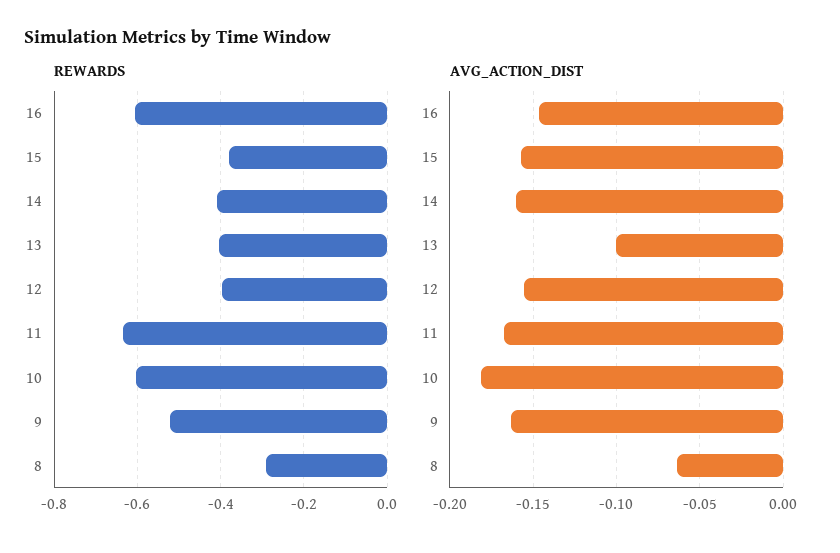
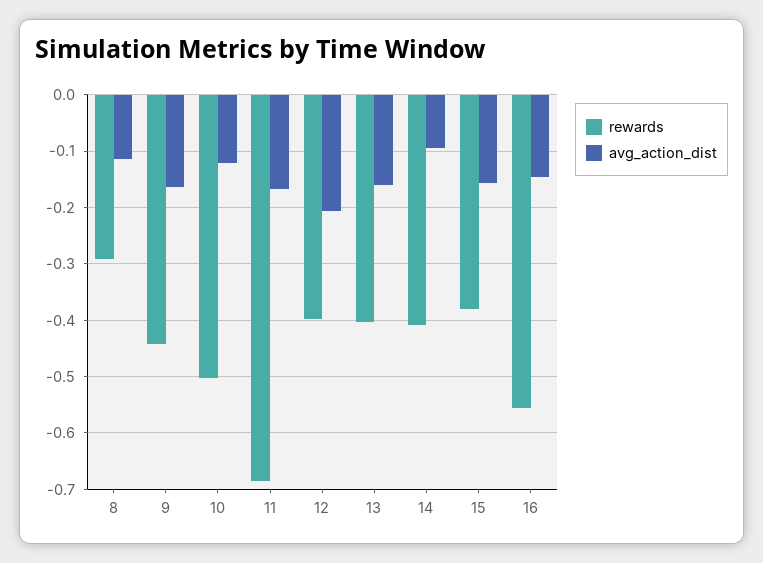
  {
    "REWARDS": {
-     "16": -0.6,
+     "16": -0.56,
      "15": -0.38,
      "14": -0.4,
      "13": -0.4,
      "12": -0.4,
-     "11": -0.64,
+     "11": -0.68,
-     "10": -0.6,
+     "10": -0.5,
-     "9": -0.52,
+     "9": -0.44,
      "8": -0.3
    },
    "AVG_ACTION_DIST": {
      "16": -0.145,
      "15": -0.155,
-     "14": -0.16,
+     "14": -0.1,
-     "13": -0.1,
+     "13": -0.16,
-     "12": -0.155,
+     "12": -0.2,
      "11": -0.17,
-     "10": -0.18,
+     "10": -0.12,
      "9": -0.165,
-     "8": -0.065
+     "8": -0.12
    }
  }

